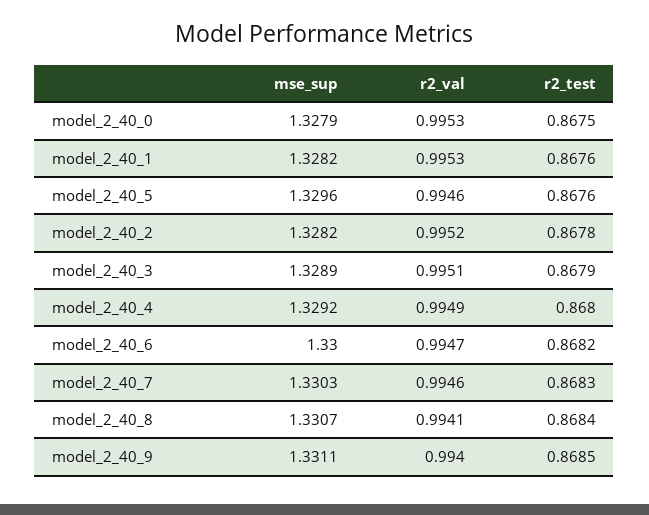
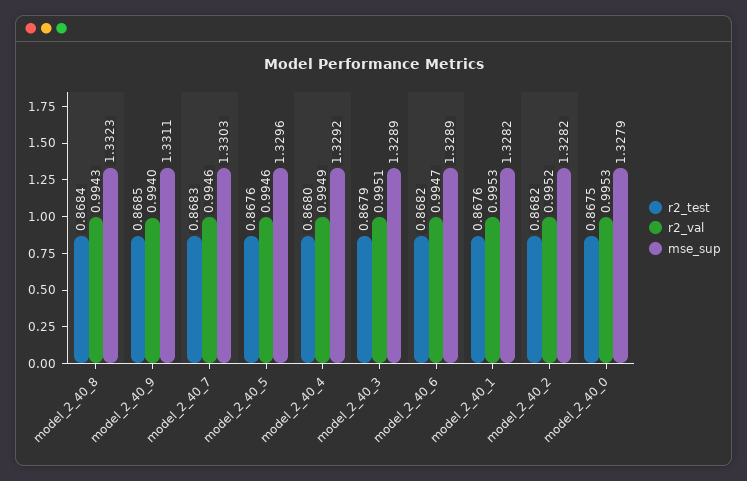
  {
    "mse_sup": {
      "model_2_40_0": 1.3279,
      "model_2_40_1": 1.3282,
      "model_2_40_5": 1.3296,
      "model_2_40_2": 1.3282,
      "model_2_40_3": 1.3289,
      "model_2_40_4": 1.3292,
-     "model_2_40_6": 1.33,
+     "model_2_40_6": 1.3289,
      "model_2_40_7": 1.3303,
-     "model_2_40_8": 1.3307,
+     "model_2_40_8": 1.3323,
      "model_2_40_9": 1.3311
    },
    "r2_val": {
      "model_2_40_0": 0.9953,
      "model_2_40_1": 0.9953,
      "model_2_40_5": 0.9946,
      "model_2_40_2": 0.9952,
      "model_2_40_3": 0.9951,
      "model_2_40_4": 0.9949,
      "model_2_40_6": 0.9947,
      "model_2_40_7": 0.9946,
-     "model_2_40_8": 0.9941,
+     "model_2_40_8": 0.9943,
      "model_2_40_9": 0.994
    },
    "r2_test": {
      "model_2_40_0": 0.8675,
      "model_2_40_1": 0.8676,
      "model_2_40_5": 0.8676,
-     "model_2_40_2": 0.8678,
+     "model_2_40_2": 0.8682,
      "model_2_40_3": 0.8679,
      "model_2_40_4": 0.868,
      "model_2_40_6": 0.8682,
      "model_2_40_7": 0.8683,
      "model_2_40_8": 0.8684,
      "model_2_40_9": 0.8685
    }
  }

